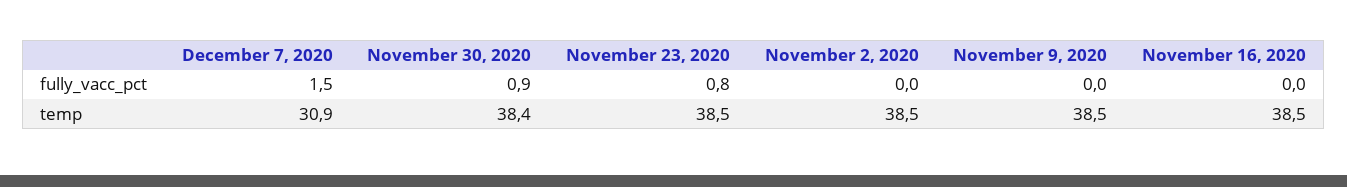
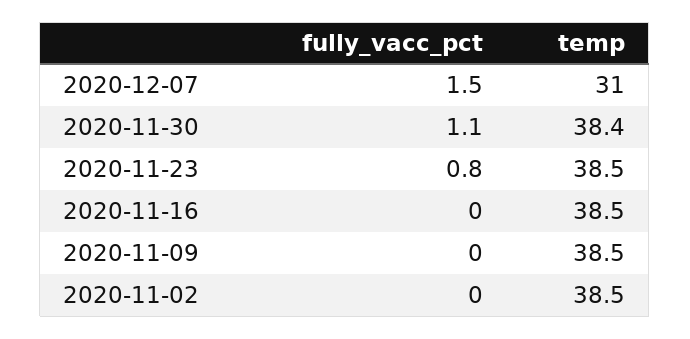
  {
    "December 7, 2020": {
      "fully_vacc_pct": 1.5,
-     "temp": 30.9
+     "temp": 31
    },
    "November 30, 2020": {
-     "fully_vacc_pct": 0.9,
+     "fully_vacc_pct": 1.1,
      "temp": 38.4
    },
    "November 23, 2020": {
      "fully_vacc_pct": 0.8,
      "temp": 38.5
    },
    "November 2, 2020": {
      "fully_vacc_pct": 0,
      "temp": 38.5
    },
    "November 9, 2020": {
      "fully_vacc_pct": 0,
      "temp": 38.5
    },
    "November 16, 2020": {
      "fully_vacc_pct": 0,
      "temp": 38.5
    }
  }

